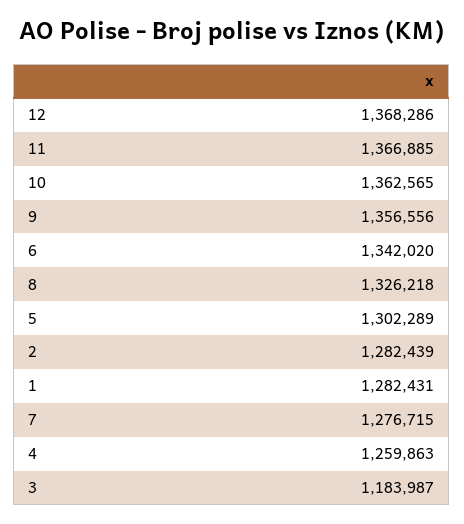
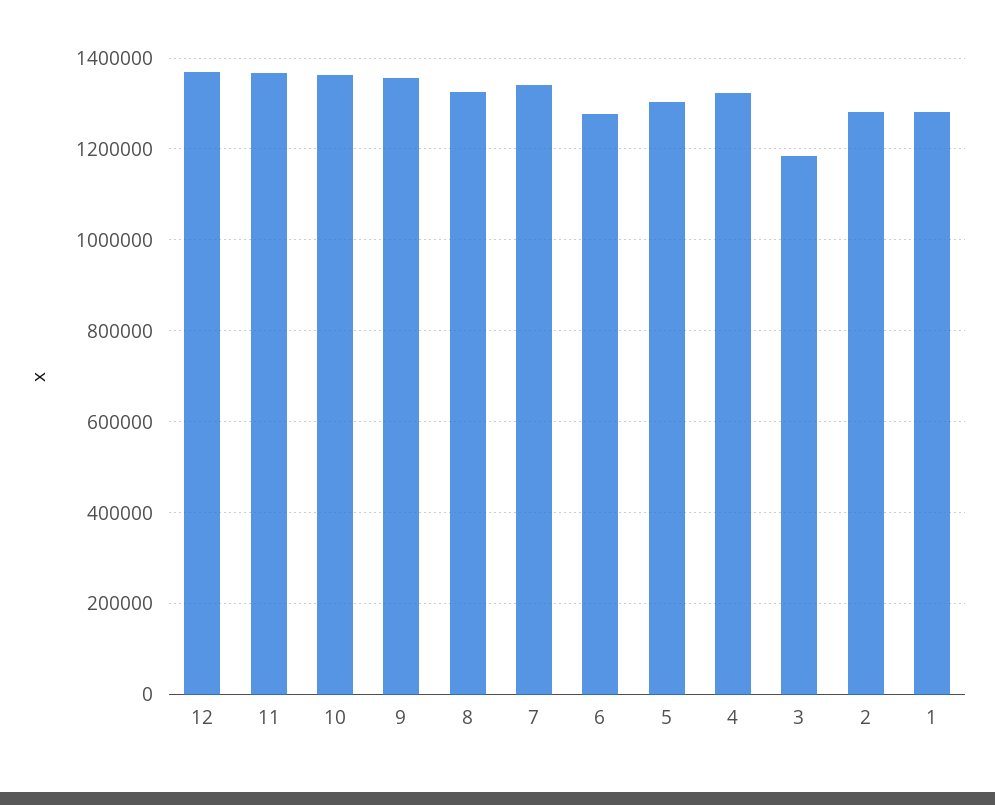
  {
    "12": 1368286,
    "11": 1366885,
    "10": 1362565,
    "9": 1356556,
-   "6": 1342020,
+   "6": 1280000,
    "8": 1326218,
    "5": 1302289,
    "2": 1282439,
    "1": 1282431,
-   "7": 1276715,
+   "7": 1340000,
-   "4": 1259863,
+   "4": 1320000,
    "3": 1183987
  }

